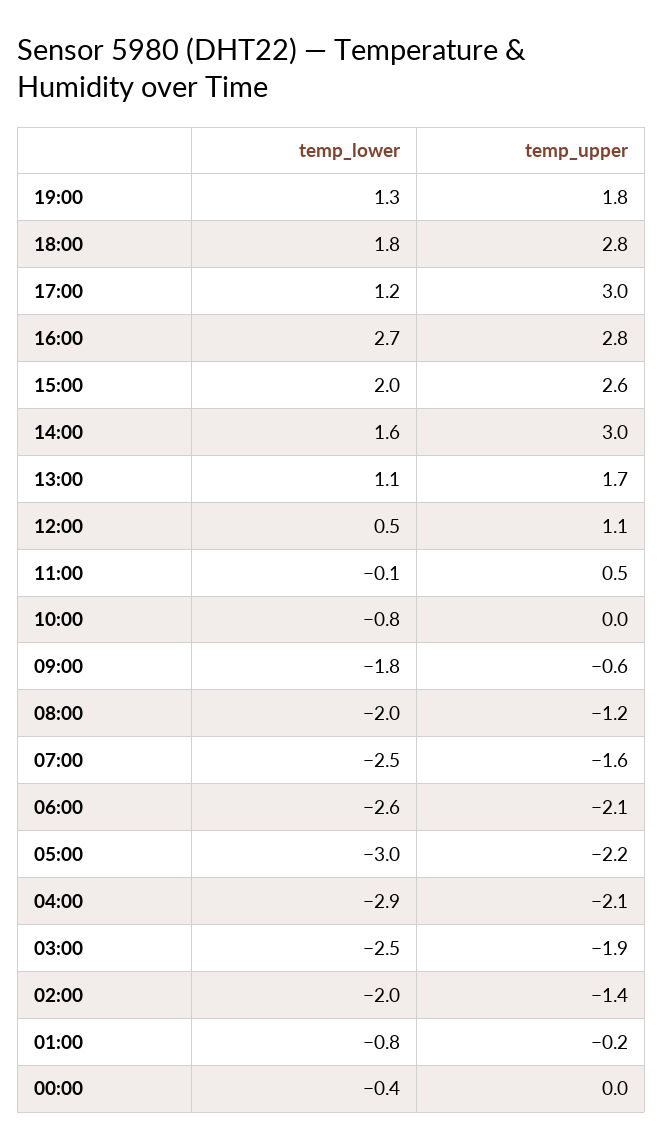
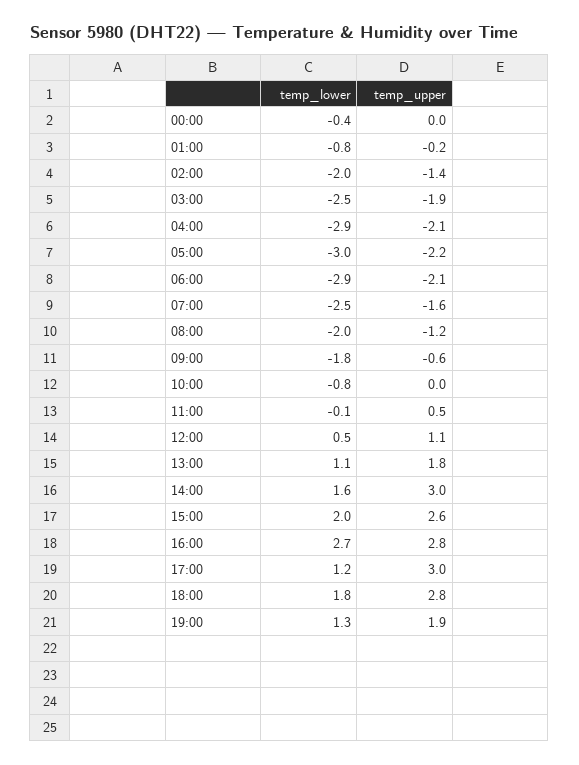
  {
    "temp_lower": {
      "19:00": 1.3,
      "18:00": 1.8,
      "17:00": 1.2,
      "16:00": 2.7,
      "15:00": 2,
      "14:00": 1.6,
      "13:00": 1.1,
      "12:00": 0.5,
      "11:00": -0.1,
      "10:00": -0.8,
      "09:00": -1.8,
      "08:00": -2,
      "07:00": -2.5,
-     "06:00": -2.6,
+     "06:00": -2.9,
      "05:00": -3,
      "04:00": -2.9,
      "03:00": -2.5,
      "02:00": -2,
      "01:00": -0.8,
      "00:00": -0.4
    },
    "temp_upper": {
-     "19:00": 1.8,
+     "19:00": 1.9,
      "18:00": 2.8,
      "17:00": 3,
      "16:00": 2.8,
      "15:00": 2.6,
      "14:00": 3,
-     "13:00": 1.7,
+     "13:00": 1.8,
      "12:00": 1.1,
      "11:00": 0.5,
      "10:00": 0,
      "09:00": -0.6,
      "08:00": -1.2,
      "07:00": -1.6,
      "06:00": -2.1,
      "05:00": -2.2,
      "04:00": -2.1,
      "03:00": -1.9,
      "02:00": -1.4,
      "01:00": -0.2,
      "00:00": 0
    }
  }

